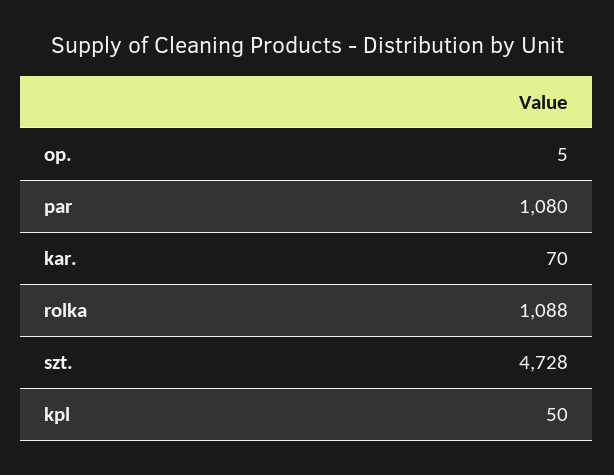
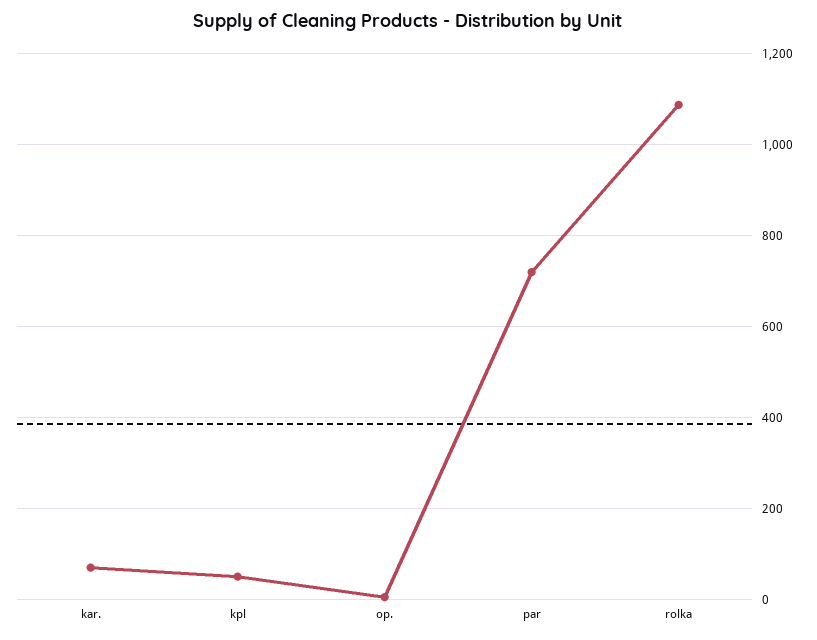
  {
    "op.": 5,
-   "par": 1080,
+   "par": 720,
    "kar.": 70,
    "rolka": 1088,
-   "szt.": 4728,
    "kpl": 50
  }

